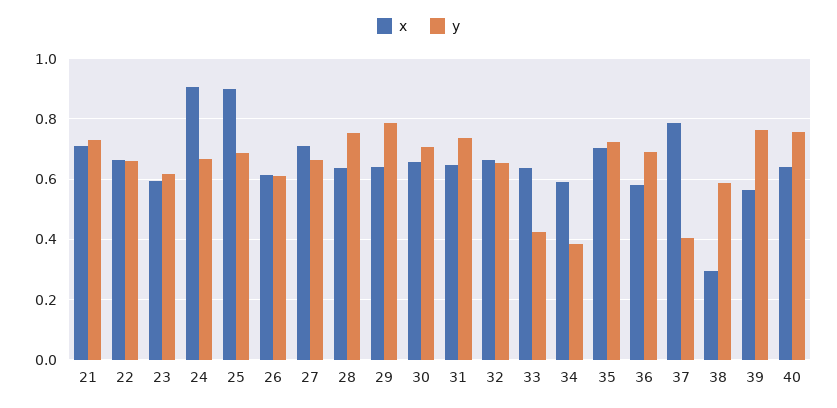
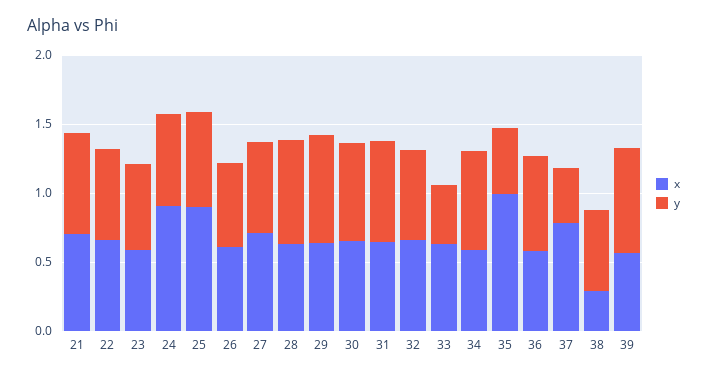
  {
    "x": {
      "21": 0.7,
      "22": 0.66,
      "23": 0.6,
      "24": 0.9,
      "25": 0.9,
      "26": 0.62,
      "27": 0.72,
      "28": 0.64,
      "29": 0.64,
      "30": 0.66,
      "31": 0.64,
      "32": 0.66,
      "33": 0.64,
      "34": 0.6,
-     "35": 0.7,
+     "35": 1,
      "36": 0.58,
      "37": 0.78,
      "38": 0.3,
-     "39": 0.56,
+     "39": 0.56
-     "40": 0.64
    },
    "y": {
      "21": 0.72,
      "22": 0.66,
      "23": 0.62,
      "24": 0.66,
      "25": 0.68,
      "26": 0.6,
      "27": 0.66,
      "28": 0.76,
      "29": 0.78,
      "30": 0.7,
      "31": 0.74,
      "32": 0.66,
      "33": 0.42,
-     "34": 0.38,
+     "34": 0.7,
-     "35": 0.72,
+     "35": 0.5,
      "36": 0.7,
      "37": 0.4,
      "38": 0.58,
-     "39": 0.76,
+     "39": 0.76
-     "40": 0.76
    }
  }

